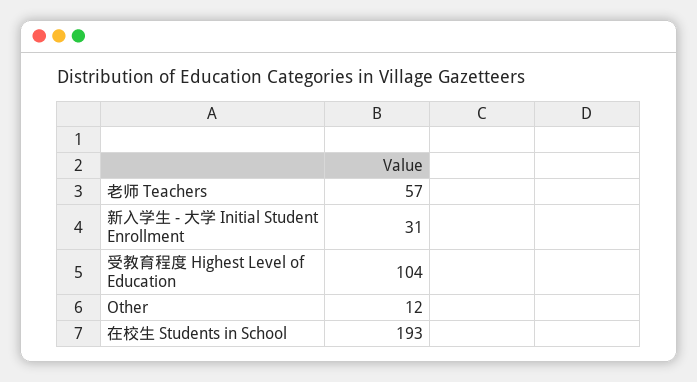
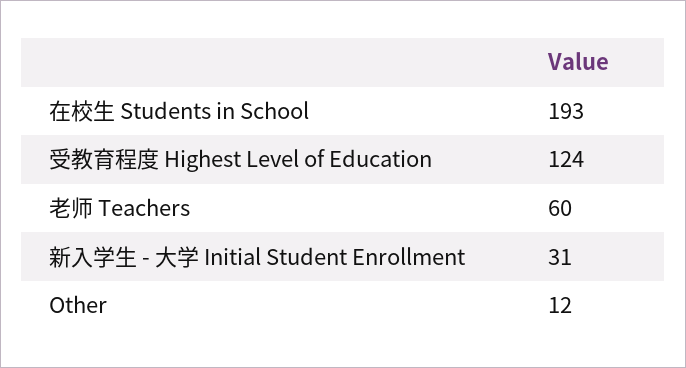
  {
-   "老师 Teachers": 57,
+   "老师 Teachers": 60,
    "新入学生 - 大学 Initial Student Enrollment": 31,
-   "受教育程度 Highest Level of Education": 104,
+   "受教育程度 Highest Level of Education": 124,
    "Other": 12,
    "在校生 Students in School": 193
  }

